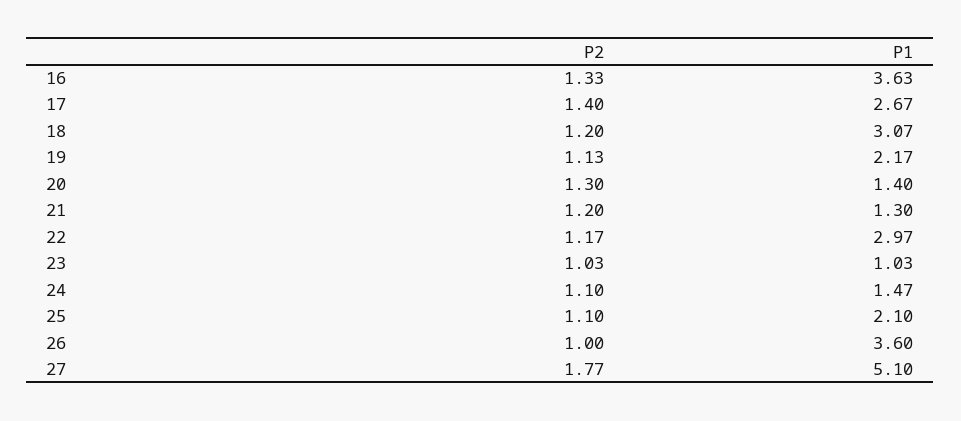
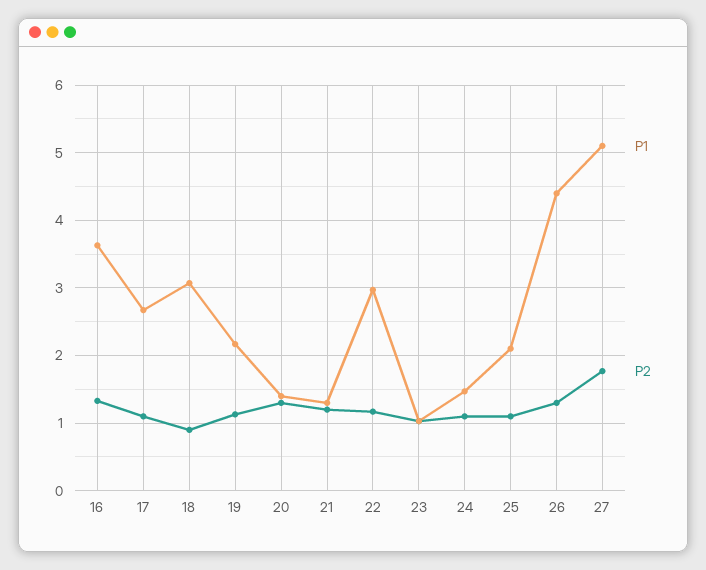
  {
    "P2": {
      "16": 1.33,
-     "17": 1.4,
+     "17": 1.1,
-     "18": 1.2,
+     "18": 0.9,
      "19": 1.13,
      "20": 1.3,
      "21": 1.2,
      "22": 1.17,
      "23": 1.03,
      "24": 1.1,
      "25": 1.1,
-     "26": 1,
+     "26": 1.3,
      "27": 1.77
    },
    "P1": {
      "16": 3.63,
      "17": 2.67,
      "18": 3.07,
      "19": 2.17,
      "20": 1.4,
      "21": 1.3,
      "22": 2.97,
      "23": 1.03,
      "24": 1.47,
      "25": 2.1,
-     "26": 3.6,
+     "26": 4.4,
      "27": 5.1
    }
  }

